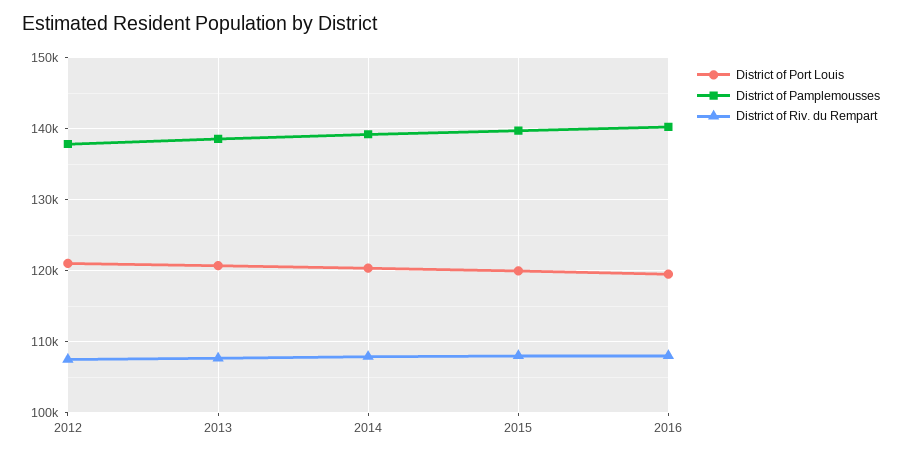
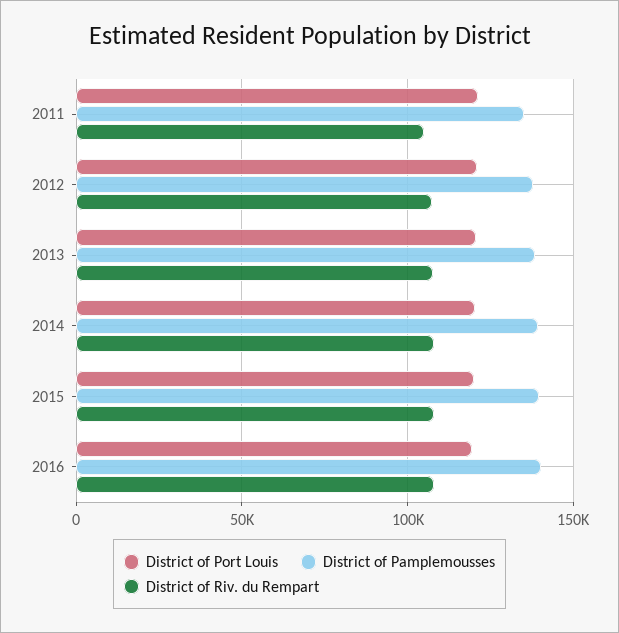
  {
    "District of Port Louis": {
      "2012": 121000,
      "2013": 121000,
      "2014": 120000,
      "2015": 120000,
-     "2016": 120000
+     "2016": 120000,
+     "2011": 120000
    },
    "District of Pamplemousses": {
      "2012": 138000,
      "2013": 139000,
      "2014": 139000,
      "2015": 140000,
-     "2016": 140000
+     "2016": 140000,
+     "2011": 135000
    },
    "District of Riv. du Rempart": {
      "2012": 108000,
      "2013": 108000,
      "2014": 108000,
      "2015": 108000,
-     "2016": 108000
+     "2016": 108000,
+     "2011": 105000
    }
  }

